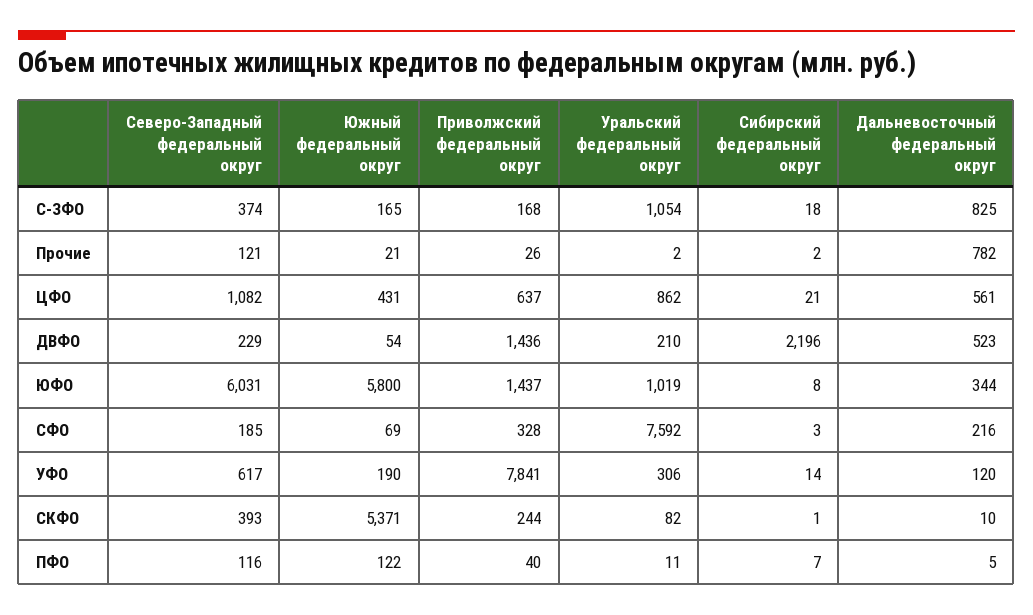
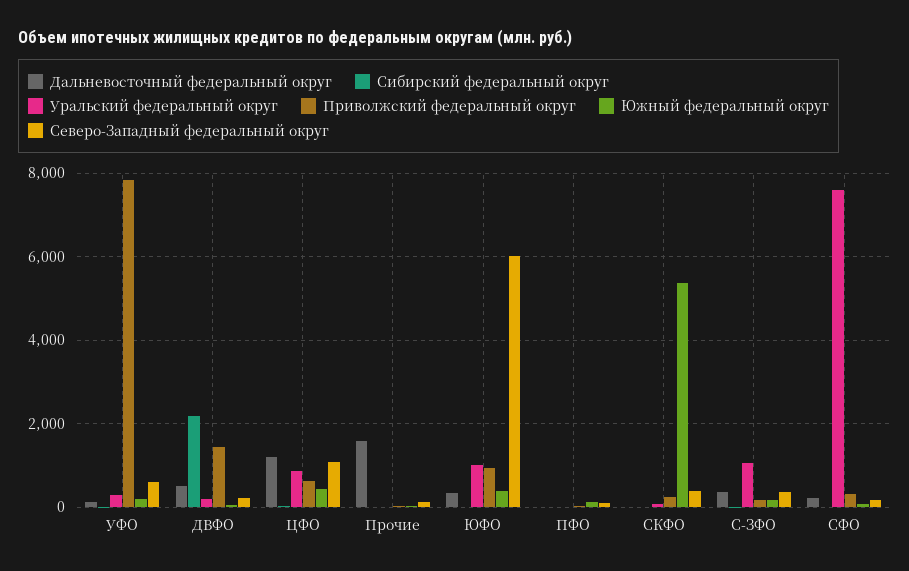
  {
    "Северо-Западный федеральный округ": {
      "С-ЗФО": 374,
      "Прочие": 121,
      "ЦФО": 1082,
      "ДВФО": 229,
      "ЮФО": 6031,
      "СФО": 185,
      "УФО": 617,
      "СКФО": 393,
      "ПФО": 116
    },
    "Южный федеральный округ": {
      "С-ЗФО": 165,
      "Прочие": 21,
      "ЦФО": 431,
      "ДВФО": 54,
-     "ЮФО": 5800,
+     "ЮФО": 400,
      "СФО": 69,
      "УФО": 190,
      "СКФО": 5371,
      "ПФО": 122
    },
    "Приволжский федеральный округ": {
      "С-ЗФО": 168,
      "Прочие": 26,
      "ЦФО": 637,
      "ДВФО": 1436,
-     "ЮФО": 1437,
+     "ЮФО": 1000,
      "СФО": 328,
      "УФО": 7841,
      "СКФО": 244,
      "ПФО": 40
    },
    "Уральский федеральный округ": {
      "С-ЗФО": 1054,
      "Прочие": 2,
      "ЦФО": 862,
      "ДВФО": 210,
      "ЮФО": 1019,
      "СФО": 7592,
      "УФО": 306,
      "СКФО": 82,
      "ПФО": 11
    },
    "Сибирский федеральный округ": {
      "С-ЗФО": 18,
      "Прочие": 2,
      "ЦФО": 21,
      "ДВФО": 2196,
      "ЮФО": 8,
      "СФО": 3,
      "УФО": 14,
      "СКФО": 1,
      "ПФО": 7
    },
    "Дальневосточный федеральный округ": {
-     "С-ЗФО": 825,
+     "С-ЗФО": 400,
-     "Прочие": 782,
+     "Прочие": 1600,
-     "ЦФО": 561,
+     "ЦФО": 1200,
      "ДВФО": 523,
      "ЮФО": 344,
      "СФО": 216,
      "УФО": 120,
      "СКФО": 10,
      "ПФО": 5
    }
  }

